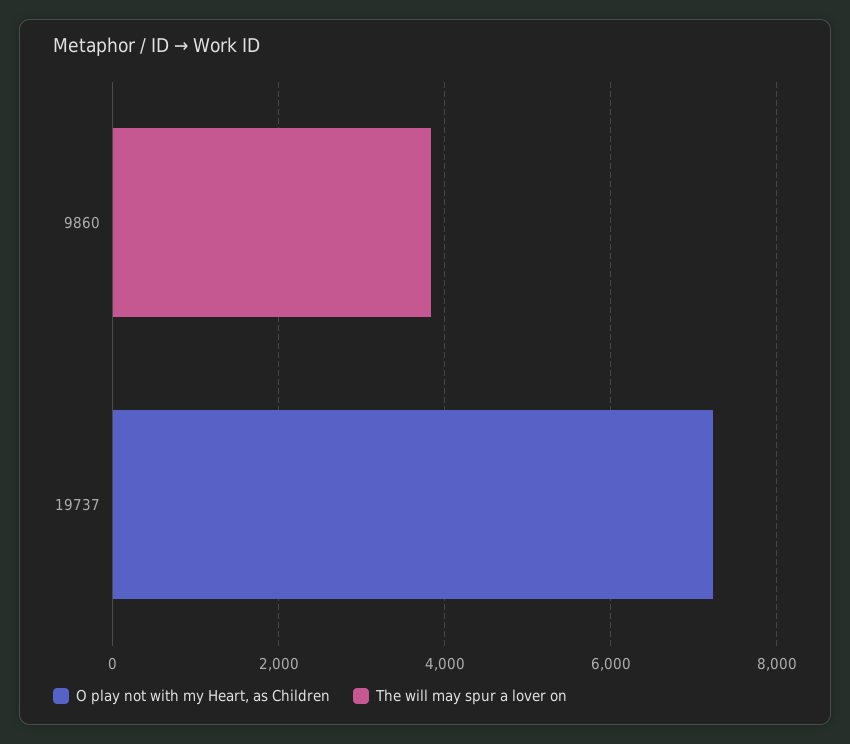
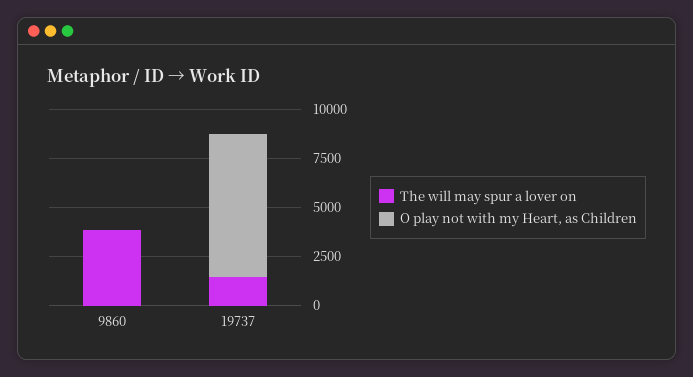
  {
    "O play not with my Heart, as Children": {
      "9860": 0,
      "19737": 7000
    },
    "The will may spur a lover on": {
      "9860": 4000,
-     "19737": 0
+     "19737": 1500
    }
  }

